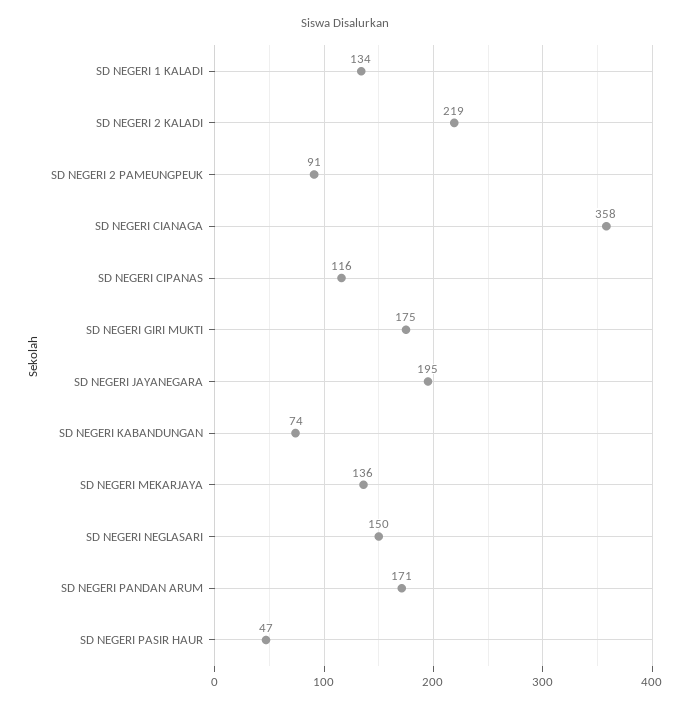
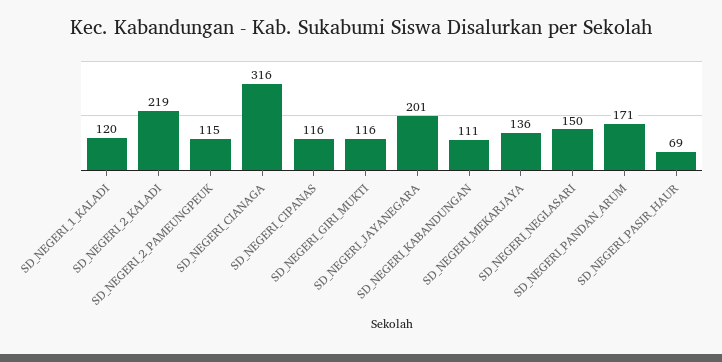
  {
-   "SD NEGERI 1 KALADI": 134,
+   "SD NEGERI 1 KALADI": 120,
    "SD NEGERI 2 KALADI": 219,
-   "SD NEGERI 2 PAMEUNGPEUK": 91,
+   "SD NEGERI 2 PAMEUNGPEUK": 115,
-   "SD NEGERI CIANAGA": 358,
+   "SD NEGERI CIANAGA": 316,
    "SD NEGERI CIPANAS": 116,
-   "SD NEGERI GIRI MUKTI": 175,
+   "SD NEGERI GIRI MUKTI": 116,
-   "SD NEGERI JAYANEGARA": 195,
+   "SD NEGERI JAYANEGARA": 201,
-   "SD NEGERI KABANDUNGAN": 74,
+   "SD NEGERI KABANDUNGAN": 111,
    "SD NEGERI MEKARJAYA": 136,
    "SD NEGERI NEGLASARI": 150,
    "SD NEGERI PANDAN ARUM": 171,
-   "SD NEGERI PASIR HAUR": 47
+   "SD NEGERI PASIR HAUR": 69
  }

